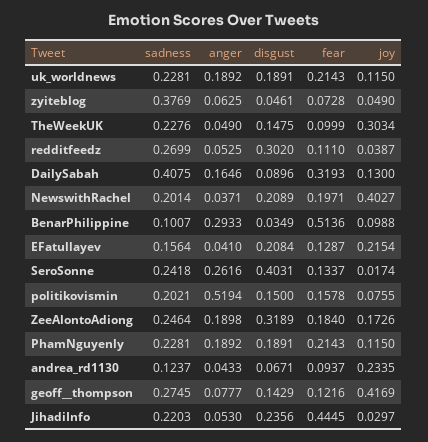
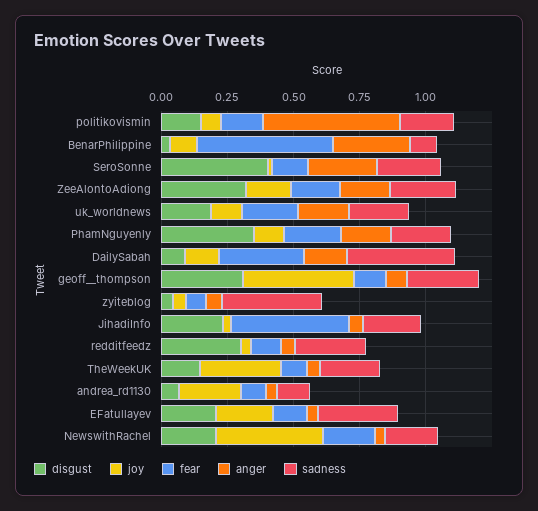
  {
    "sadness": {
      "uk_worldnews": 0.2281,
      "zyiteblog": 0.3769,
      "TheWeekUK": 0.2276,
      "redditfeedz": 0.2699,
      "DailySabah": 0.4075,
      "NewswithRachel": 0.2014,
      "BenarPhilippine": 0.1007,
-     "EFatullayev": 0.1564,
+     "EFatullayev": 0.3,
      "SeroSonne": 0.2418,
      "politikovismin": 0.2021,
      "ZeeAlontoAdiong": 0.2464,
      "PhamNguyenly": 0.2281,
      "andrea_rd1130": 0.1237,
      "geoff__thompson": 0.2745,
      "JihadiInfo": 0.2203
    },
    "anger": {
      "uk_worldnews": 0.1892,
      "zyiteblog": 0.0625,
      "TheWeekUK": 0.049,
      "redditfeedz": 0.0525,
      "DailySabah": 0.1646,
      "NewswithRachel": 0.0371,
      "BenarPhilippine": 0.2933,
      "EFatullayev": 0.041,
      "SeroSonne": 0.2616,
      "politikovismin": 0.5194,
      "ZeeAlontoAdiong": 0.1898,
      "PhamNguyenly": 0.1892,
      "andrea_rd1130": 0.0433,
      "geoff__thompson": 0.0777,
      "JihadiInfo": 0.053
    },
    "disgust": {
      "uk_worldnews": 0.1891,
      "zyiteblog": 0.0461,
      "TheWeekUK": 0.1475,
      "redditfeedz": 0.302,
      "DailySabah": 0.0896,
      "NewswithRachel": 0.2089,
      "BenarPhilippine": 0.0349,
      "EFatullayev": 0.2084,
      "SeroSonne": 0.4031,
      "politikovismin": 0.15,
      "ZeeAlontoAdiong": 0.3189,
-     "PhamNguyenly": 0.1891,
+     "PhamNguyenly": 0.35,
      "andrea_rd1130": 0.0671,
-     "geoff__thompson": 0.1429,
+     "geoff__thompson": 0.3,
      "JihadiInfo": 0.2356
    },
    "fear": {
      "uk_worldnews": 0.2143,
      "zyiteblog": 0.0728,
      "TheWeekUK": 0.0999,
      "redditfeedz": 0.111,
      "DailySabah": 0.3193,
      "NewswithRachel": 0.1971,
      "BenarPhilippine": 0.5136,
      "EFatullayev": 0.1287,
      "SeroSonne": 0.1337,
      "politikovismin": 0.1578,
      "ZeeAlontoAdiong": 0.184,
      "PhamNguyenly": 0.2143,
      "andrea_rd1130": 0.0937,
      "geoff__thompson": 0.1216,
      "JihadiInfo": 0.4445
    },
    "joy": {
      "uk_worldnews": 0.115,
      "zyiteblog": 0.049,
      "TheWeekUK": 0.3034,
      "redditfeedz": 0.0387,
      "DailySabah": 0.13,
      "NewswithRachel": 0.4027,
      "BenarPhilippine": 0.0988,
      "EFatullayev": 0.2154,
      "SeroSonne": 0.0174,
      "politikovismin": 0.0755,
      "ZeeAlontoAdiong": 0.1726,
      "PhamNguyenly": 0.115,
      "andrea_rd1130": 0.2335,
      "geoff__thompson": 0.4169,
      "JihadiInfo": 0.0297
    }
  }

